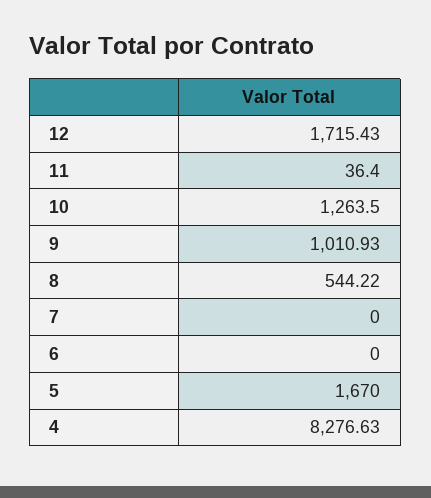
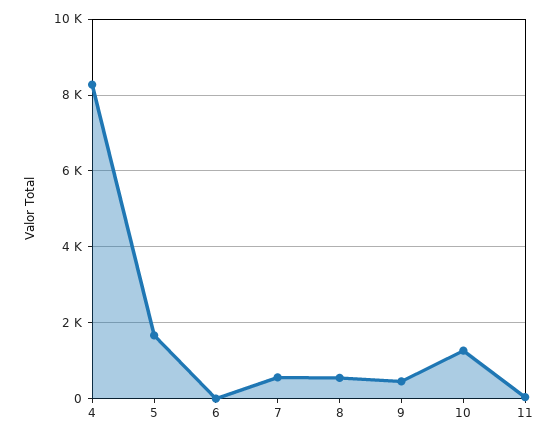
  {
-   "12": 1715.43,
    "11": 36.4,
    "10": 1263.5,
-   "9": 1010.93,
+   "9": 400,
    "8": 544.22,
-   "7": 0,
+   "7": 600,
    "6": 0,
    "5": 1670,
    "4": 8276.63
  }

